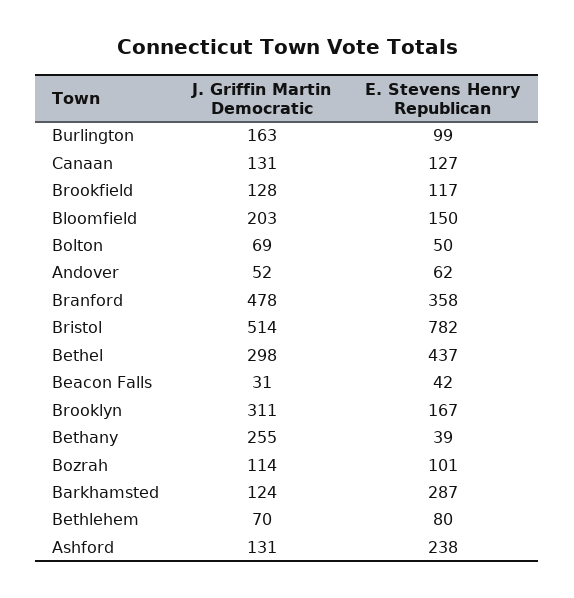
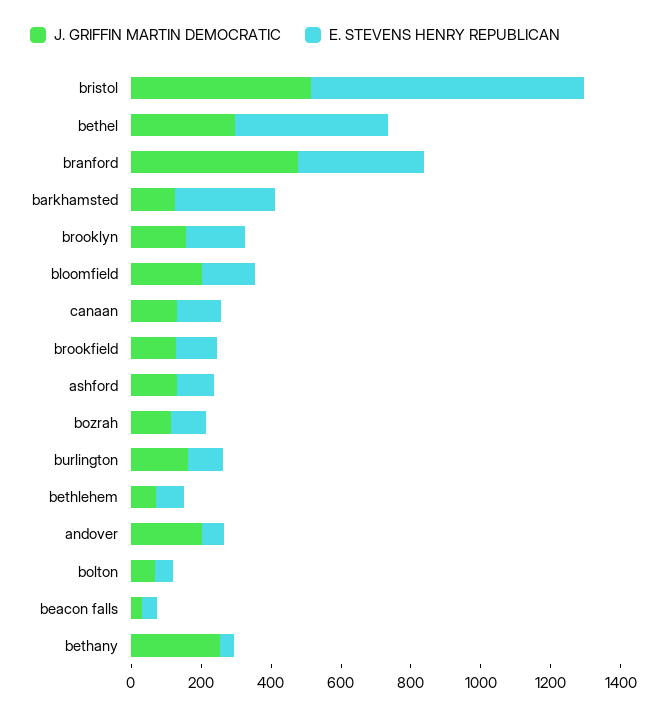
  {
    "J. Griffin Martin Democratic": {
      "Burlington": 163,
      "Canaan": 131,
      "Brookfield": 128,
      "Bloomfield": 203,
      "Bolton": 69,
-     "Andover": 52,
+     "Andover": 200,
      "Branford": 478,
      "Bristol": 514,
      "Bethel": 298,
      "Beacon Falls": 31,
-     "Brooklyn": 311,
+     "Brooklyn": 150,
      "Bethany": 255,
      "Bozrah": 114,
      "Barkhamsted": 124,
      "Bethlehem": 70,
      "Ashford": 131
    },
    "E. Stevens Henry Republican": {
      "Burlington": 99,
      "Canaan": 127,
      "Brookfield": 117,
      "Bloomfield": 150,
      "Bolton": 50,
      "Andover": 62,
      "Branford": 358,
      "Bristol": 782,
      "Bethel": 437,
      "Beacon Falls": 42,
      "Brooklyn": 167,
      "Bethany": 39,
      "Bozrah": 101,
      "Barkhamsted": 287,
      "Bethlehem": 80,
-     "Ashford": 238
+     "Ashford": 100
    }
  }

